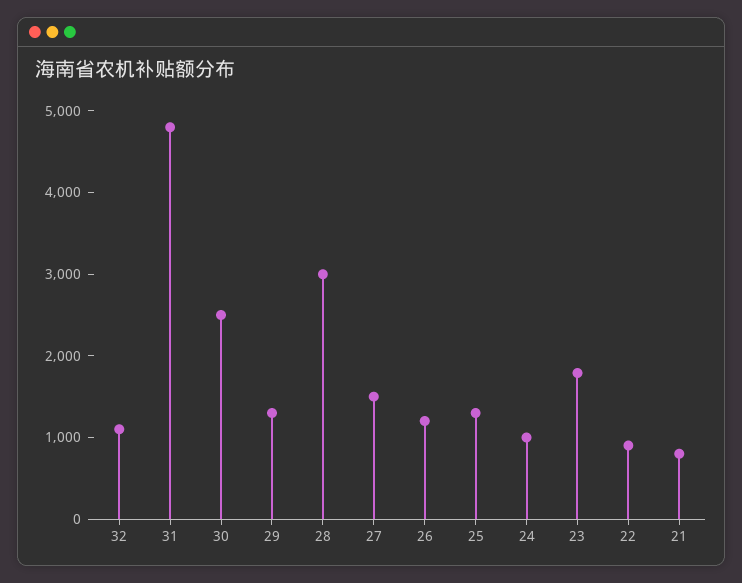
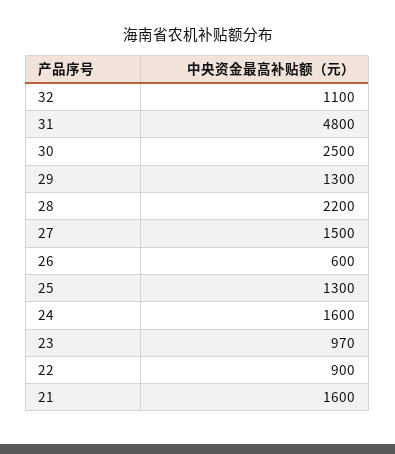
  {
    "32": 1100,
    "31": 4800,
    "30": 2500,
    "29": 1300,
-   "28": 3000,
+   "28": 2200,
    "27": 1500,
-   "26": 1200,
+   "26": 600,
    "25": 1300,
-   "24": 1000,
+   "24": 1600,
-   "23": 1800,
+   "23": 970,
    "22": 900,
-   "21": 800
+   "21": 1600
  }

